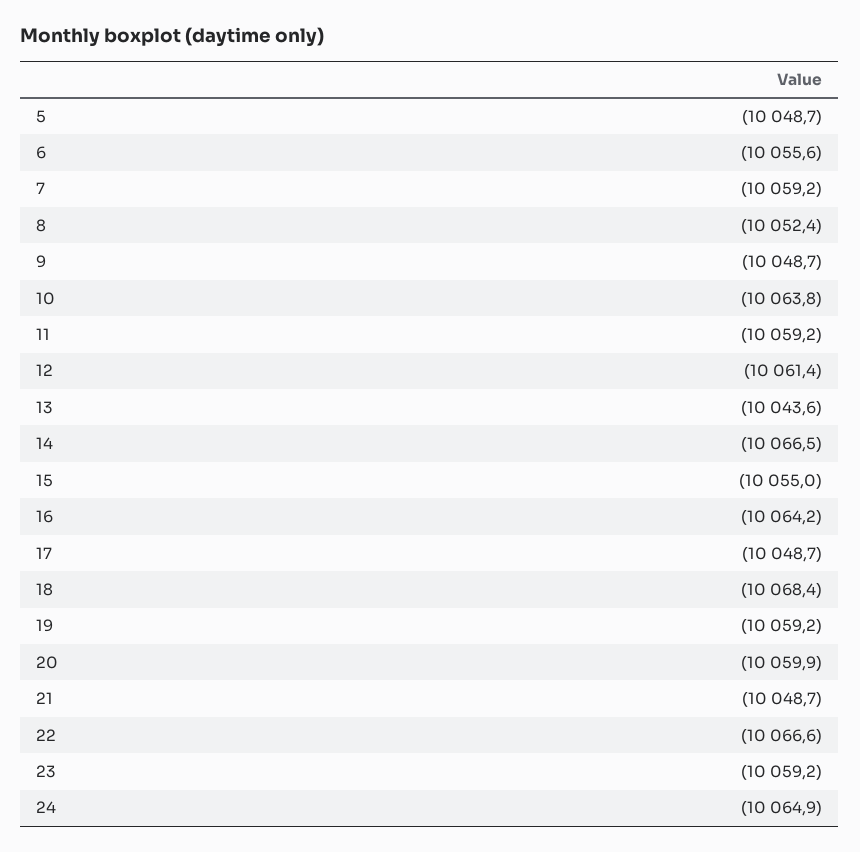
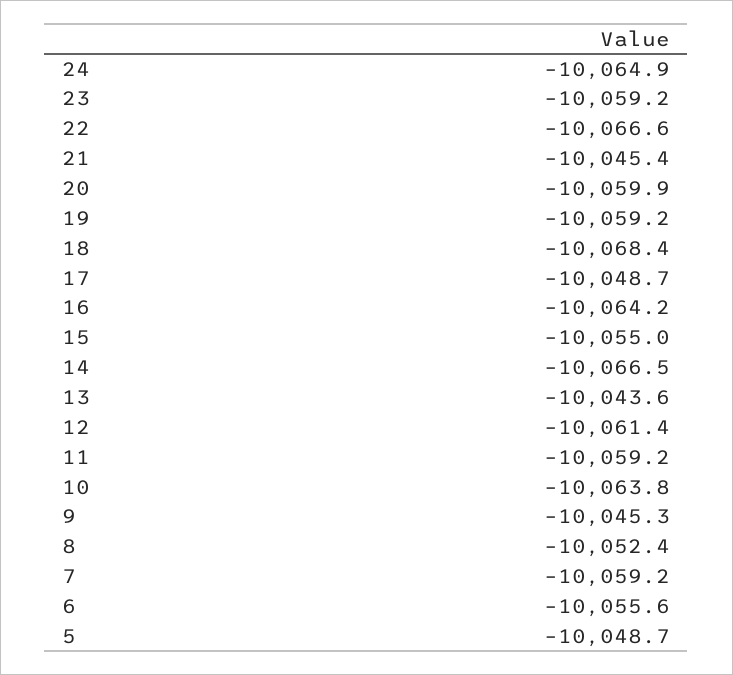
  {
    "5": -10048.7,
    "6": -10055.6,
    "7": -10059.2,
    "8": -10052.4,
-   "9": -10048.7,
+   "9": -10045.3,
    "10": -10063.8,
    "11": -10059.2,
    "12": -10061.4,
    "13": -10043.6,
    "14": -10066.5,
    "15": -10055,
    "16": -10064.2,
    "17": -10048.7,
    "18": -10068.4,
    "19": -10059.2,
    "20": -10059.9,
-   "21": -10048.7,
+   "21": -10045.4,
    "22": -10066.6,
    "23": -10059.2,
    "24": -10064.9
  }

